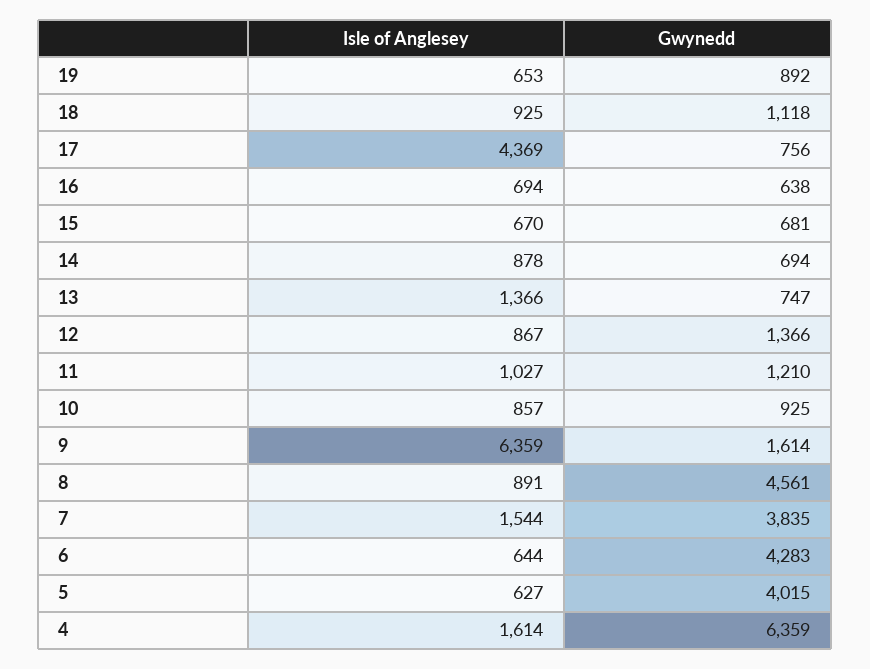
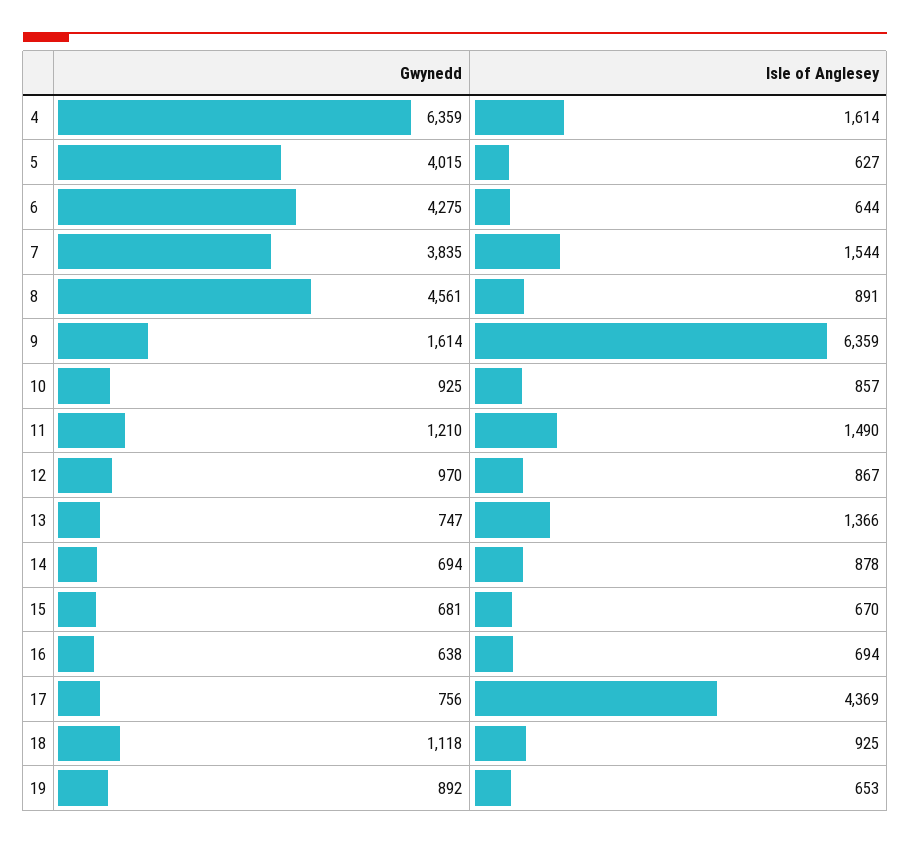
  {
    "Isle of Anglesey": {
      "19": 653,
      "18": 925,
      "17": 4369,
      "16": 694,
      "15": 670,
      "14": 878,
      "13": 1366,
      "12": 867,
-     "11": 1027,
+     "11": 1490,
      "10": 857,
      "9": 6359,
      "8": 891,
      "7": 1544,
      "6": 644,
      "5": 627,
      "4": 1614
    },
    "Gwynedd": {
      "19": 892,
      "18": 1118,
      "17": 756,
      "16": 638,
      "15": 681,
      "14": 694,
      "13": 747,
-     "12": 1366,
+     "12": 970,
      "11": 1210,
      "10": 925,
      "9": 1614,
      "8": 4561,
      "7": 3835,
-     "6": 4283,
+     "6": 4275,
      "5": 4015,
      "4": 6359
    }
  }

